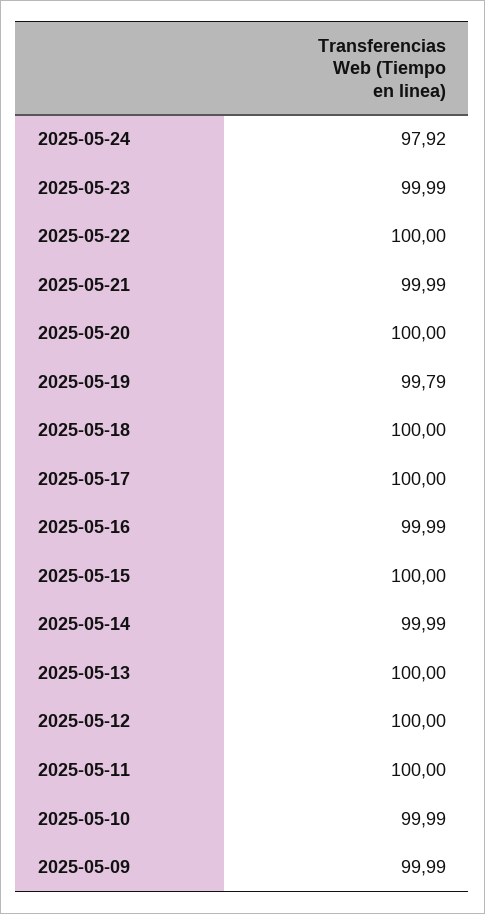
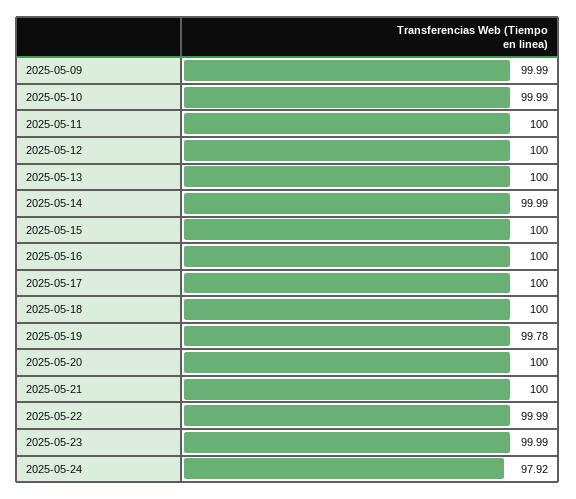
  {
    "2025-05-24": 97.92,
    "2025-05-23": 99.99,
-   "2025-05-22": 100,
+   "2025-05-22": 99.99,
-   "2025-05-21": 99.99,
+   "2025-05-21": 100,
    "2025-05-20": 100,
-   "2025-05-19": 99.79,
+   "2025-05-19": 99.78,
    "2025-05-18": 100,
    "2025-05-17": 100,
-   "2025-05-16": 99.99,
+   "2025-05-16": 100,
    "2025-05-15": 100,
    "2025-05-14": 99.99,
    "2025-05-13": 100,
    "2025-05-12": 100,
    "2025-05-11": 100,
    "2025-05-10": 99.99,
    "2025-05-09": 99.99
  }

